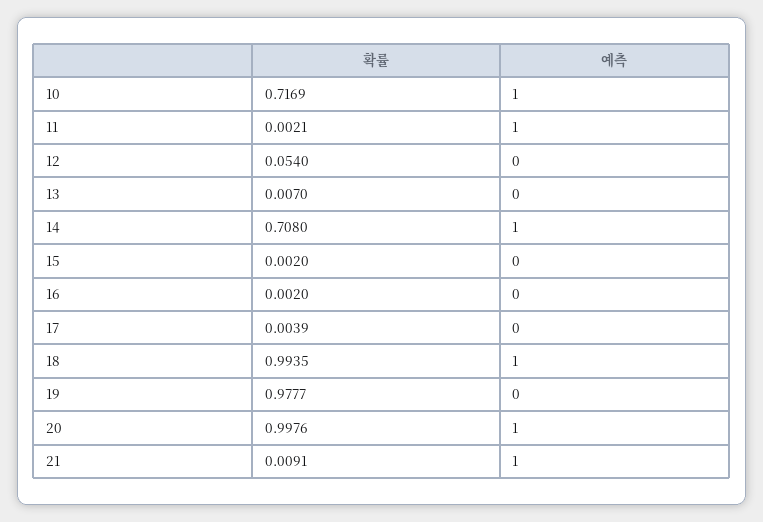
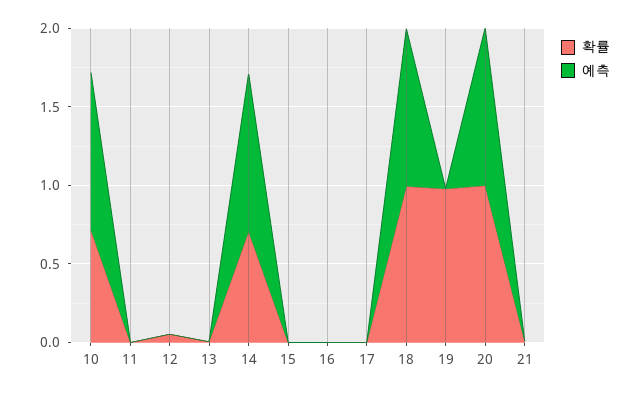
  {
    "확률": {
      "10": 0.7169,
      "11": 0.0021,
      "12": 0.054,
      "13": 0.007,
      "14": 0.708,
      "15": 0.002,
      "16": 0.002,
      "17": 0.0039,
      "18": 0.9935,
      "19": 0.9777,
      "20": 0.9976,
      "21": 0.0091
    },
    "예측": {
      "10": 1,
-     "11": 1,
+     "11": 0,
      "12": 0,
      "13": 0,
      "14": 1,
      "15": 0,
      "16": 0,
      "17": 0,
      "18": 1,
      "19": 0,
      "20": 1,
-     "21": 1
+     "21": 0
    }
  }

